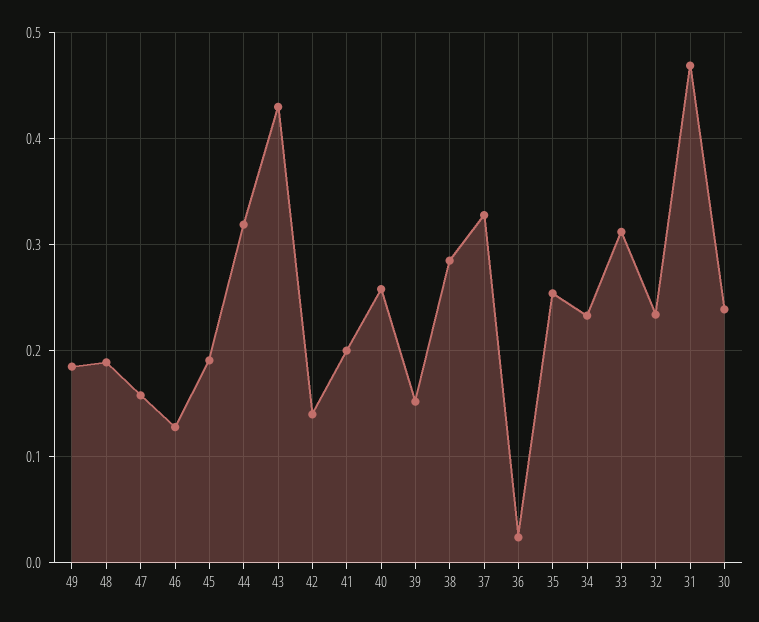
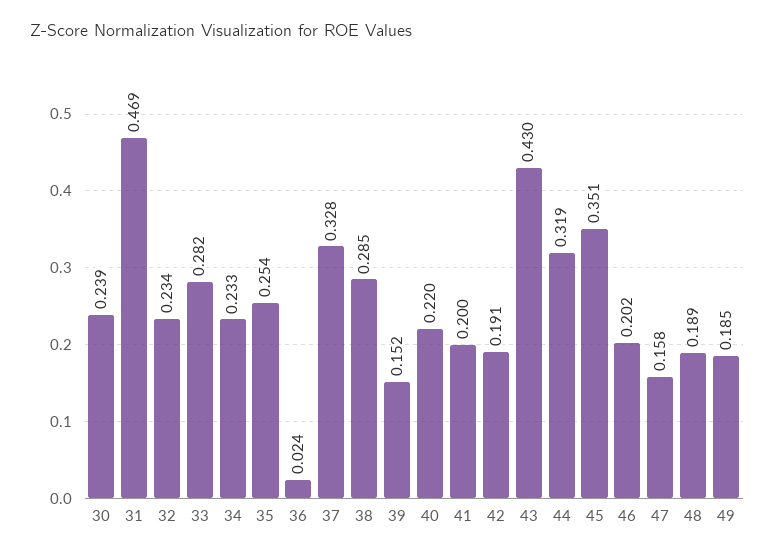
  {
    "49": 0.185,
    "48": 0.189,
    "47": 0.158,
-   "46": 0.13,
+   "46": 0.202,
-   "45": 0.19,
+   "45": 0.351,
    "44": 0.319,
    "43": 0.43,
-   "42": 0.14,
+   "42": 0.191,
    "41": 0.2,
-   "40": 0.26,
+   "40": 0.22,
    "39": 0.152,
    "38": 0.285,
    "37": 0.328,
    "36": 0.024,
    "35": 0.254,
    "34": 0.233,
-   "33": 0.31,
+   "33": 0.282,
    "32": 0.234,
    "31": 0.469,
    "30": 0.239
  }

